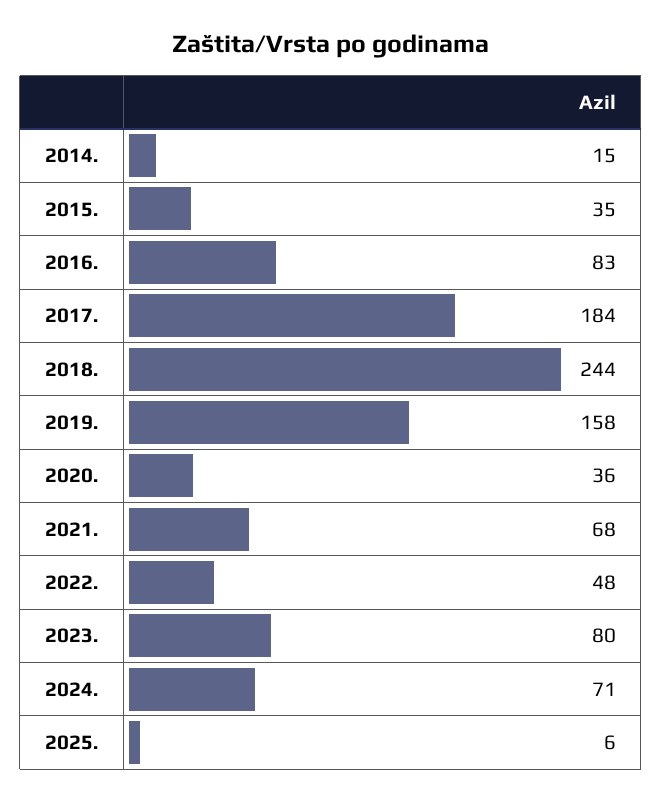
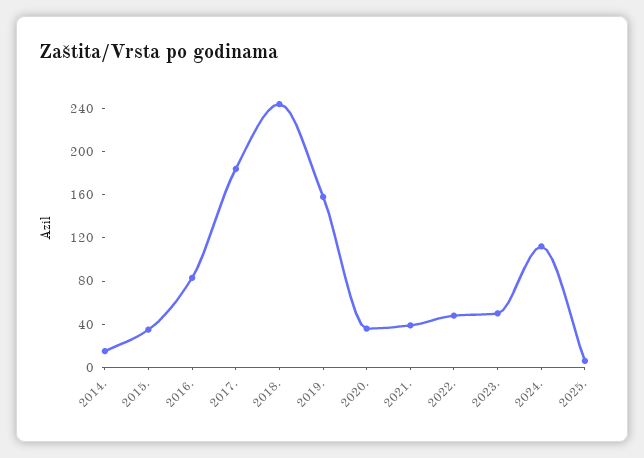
  {
    "2014.": 15,
    "2015.": 35,
    "2016.": 83,
    "2017.": 184,
    "2018.": 244,
    "2019.": 158,
    "2020.": 36,
-   "2021.": 68,
+   "2021.": 40,
    "2022.": 48,
-   "2023.": 80,
+   "2023.": 50,
-   "2024.": 71,
+   "2024.": 110,
    "2025.": 6
  }

